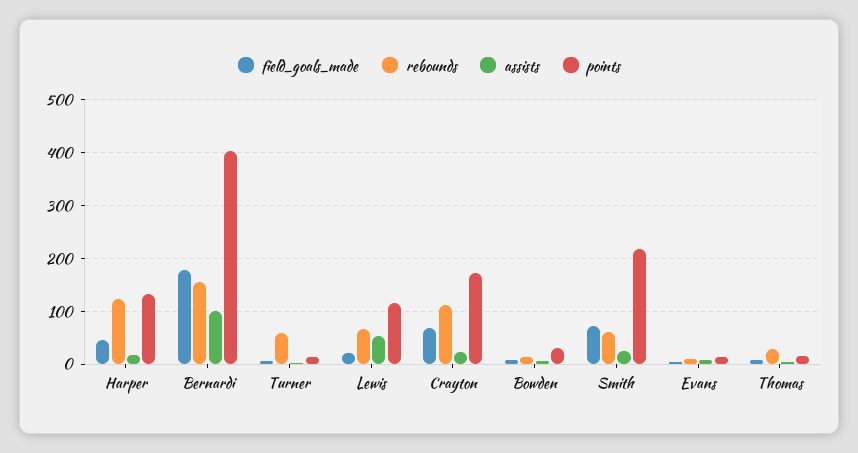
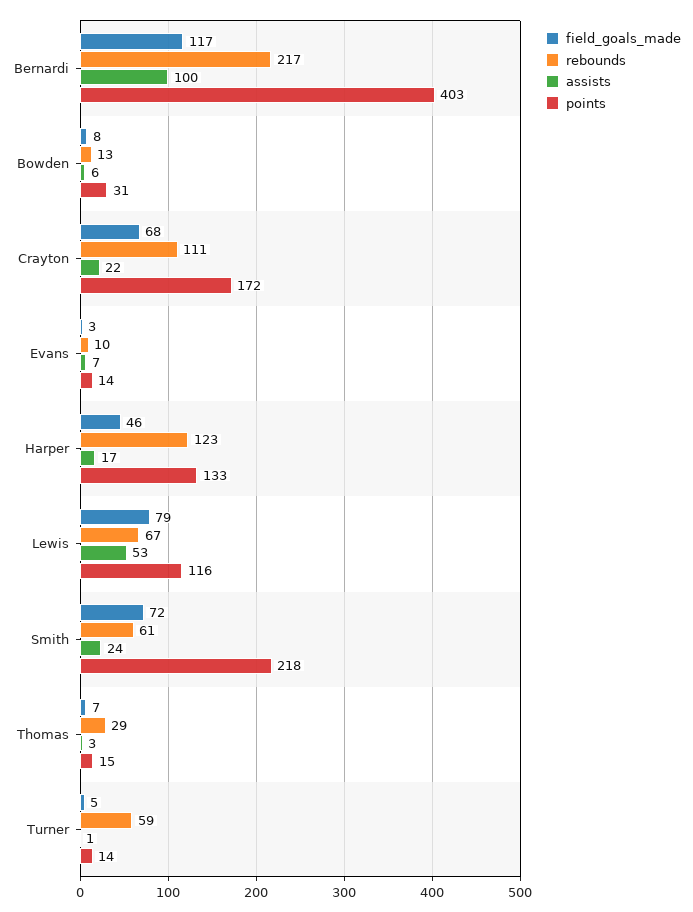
  {
    "field_goals_made": {
      "Harper": 46,
-     "Bernardi": 180,
+     "Bernardi": 117,
      "Turner": 5,
-     "Lewis": 20,
+     "Lewis": 79,
      "Crayton": 68,
      "Bowden": 8,
      "Smith": 72,
      "Evans": 3,
      "Thomas": 7
    },
    "rebounds": {
      "Harper": 123,
-     "Bernardi": 160,
+     "Bernardi": 217,
      "Turner": 59,
      "Lewis": 67,
      "Crayton": 111,
      "Bowden": 13,
      "Smith": 61,
      "Evans": 10,
      "Thomas": 29
    },
    "assists": {
      "Harper": 17,
      "Bernardi": 100,
      "Turner": 1,
      "Lewis": 53,
      "Crayton": 22,
      "Bowden": 6,
      "Smith": 24,
      "Evans": 7,
      "Thomas": 3
    },
    "points": {
      "Harper": 133,
      "Bernardi": 403,
      "Turner": 14,
      "Lewis": 116,
      "Crayton": 172,
      "Bowden": 31,
      "Smith": 218,
      "Evans": 14,
      "Thomas": 15
    }
  }

